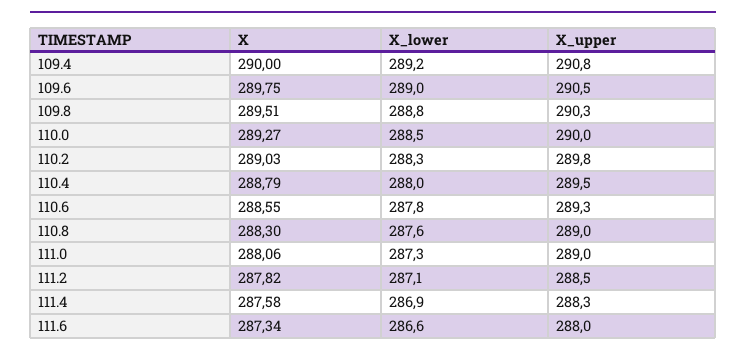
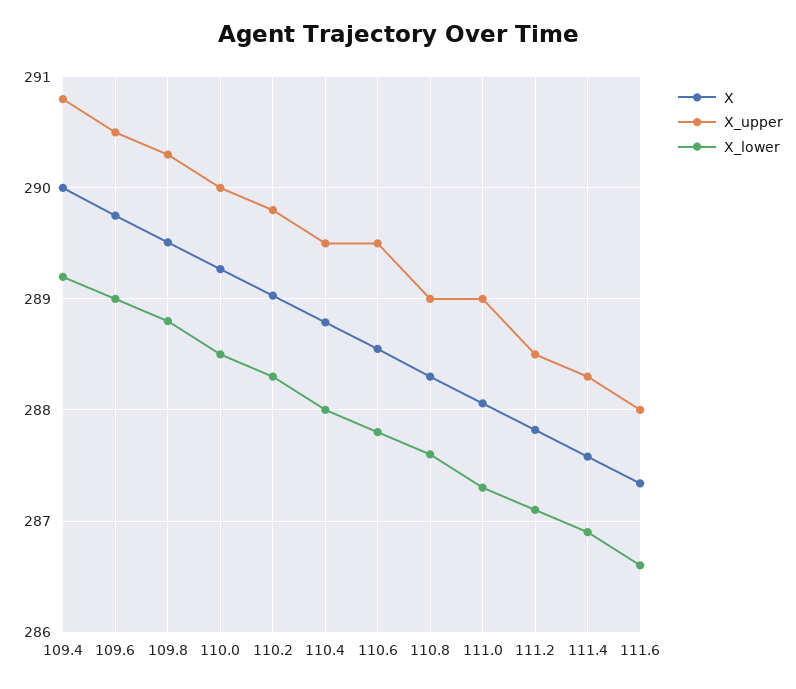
  {
    "X": {
      "109.4": 290,
      "109.6": 289.75,
      "109.8": 289.51,
      "110.0": 289.27,
      "110.2": 289.03,
      "110.4": 288.79,
      "110.6": 288.55,
      "110.8": 288.3,
      "111.0": 288.06,
      "111.2": 287.82,
      "111.4": 287.58,
      "111.6": 287.34
    },
    "X_lower": {
      "109.4": 289.2,
      "109.6": 289,
      "109.8": 288.8,
      "110.0": 288.5,
      "110.2": 288.3,
      "110.4": 288,
      "110.6": 287.8,
      "110.8": 287.6,
      "111.0": 287.3,
      "111.2": 287.1,
      "111.4": 286.9,
      "111.6": 286.6
    },
    "X_upper": {
      "109.4": 290.8,
      "109.6": 290.5,
      "109.8": 290.3,
      "110.0": 290,
      "110.2": 289.8,
      "110.4": 289.5,
-     "110.6": 289.3,
+     "110.6": 289.5,
      "110.8": 289,
      "111.0": 289,
      "111.2": 288.5,
      "111.4": 288.3,
      "111.6": 288
    }
  }

